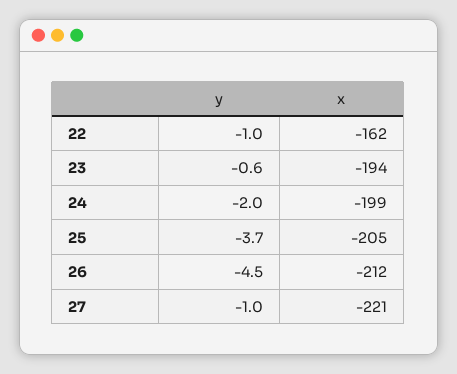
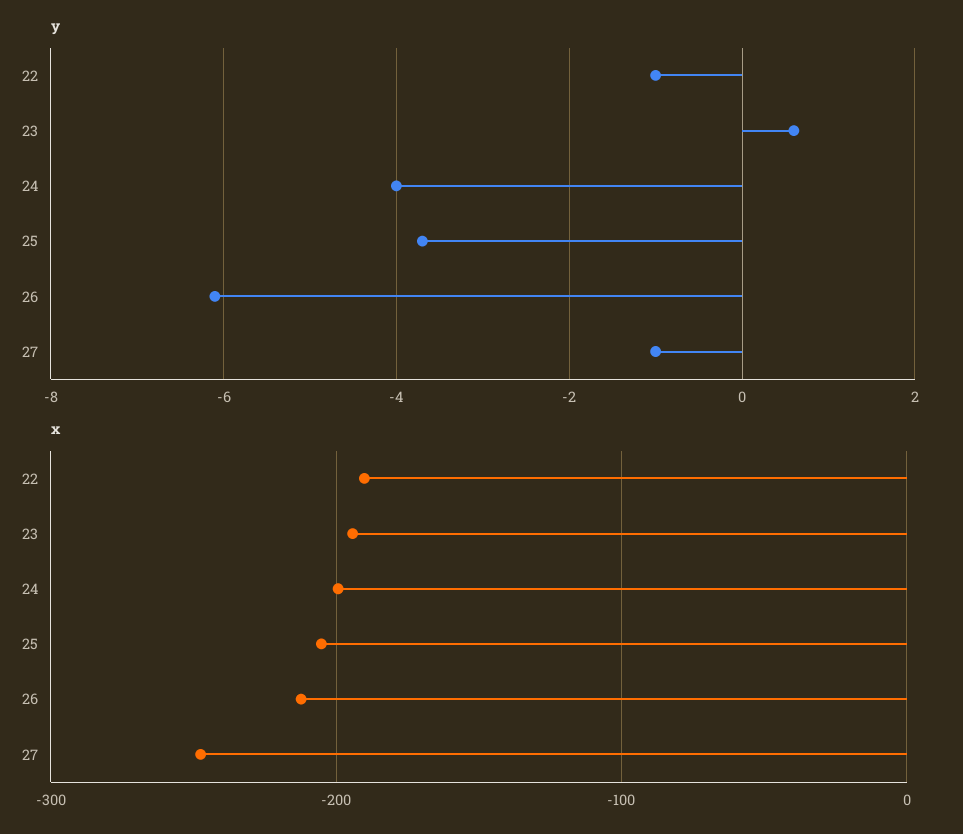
  {
    "y": {
      "22": -1,
-     "23": -0.6,
+     "23": 0.5,
-     "24": -2,
+     "24": -4,
      "25": -3.7,
-     "26": -4.5,
+     "26": -6,
      "27": -1
    },
    "x": {
-     "22": -162,
+     "22": -190,
      "23": -194,
      "24": -199,
      "25": -205,
      "26": -212,
-     "27": -221
+     "27": -250
    }
  }

